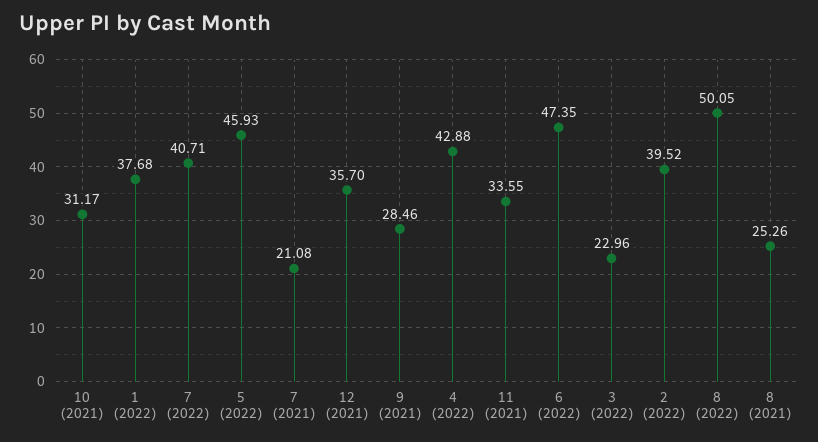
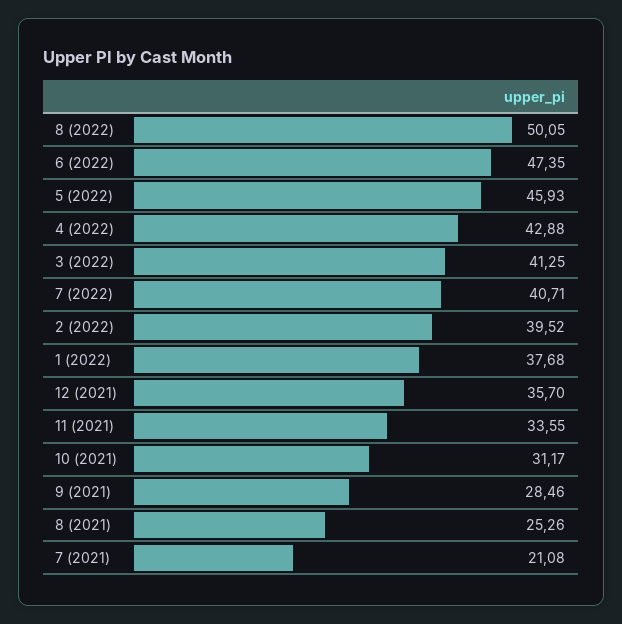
  {
    "10 (2021)": 31.17,
    "1 (2022)": 37.68,
    "7 (2022)": 40.71,
    "5 (2022)": 45.93,
    "7 (2021)": 21.08,
    "12 (2021)": 35.7,
    "9 (2021)": 28.46,
    "4 (2022)": 42.88,
    "11 (2021)": 33.55,
    "6 (2022)": 47.35,
-   "3 (2022)": 22.96,
+   "3 (2022)": 41.25,
    "2 (2022)": 39.52,
    "8 (2022)": 50.05,
    "8 (2021)": 25.26
  }

